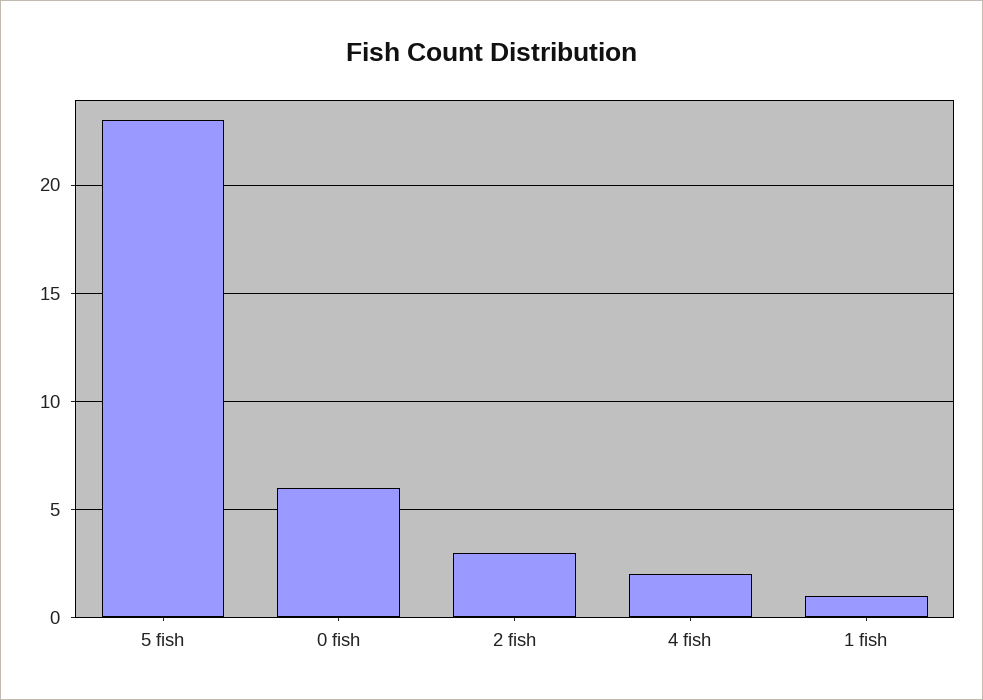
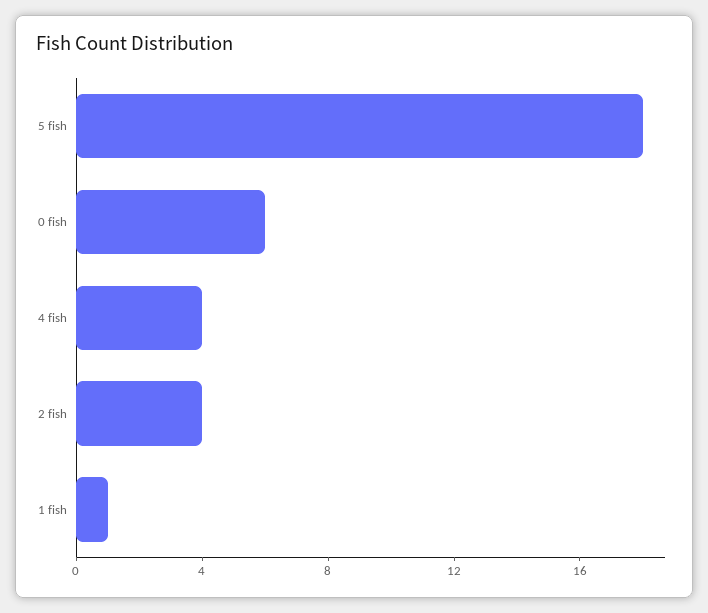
  {
-   "5 fish": 23,
+   "5 fish": 18,
    "0 fish": 6,
-   "2 fish": 3,
+   "2 fish": 4,
-   "4 fish": 2,
+   "4 fish": 4,
    "1 fish": 1
  }

